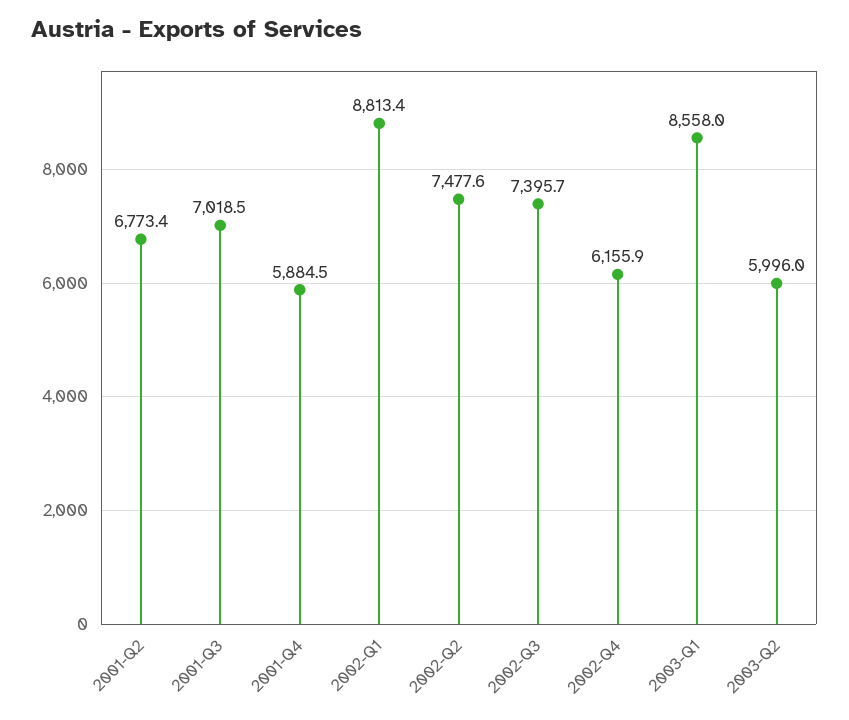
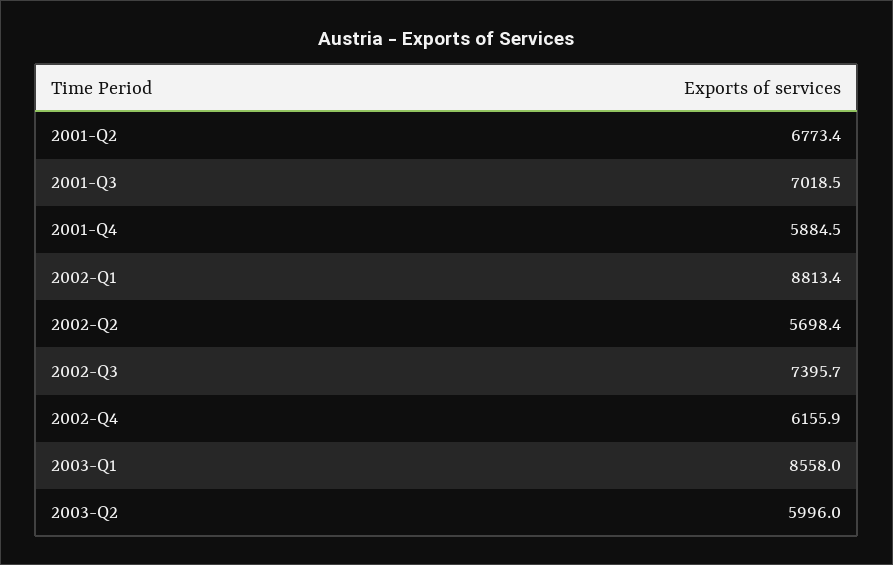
  {
    "2001-Q2": 6773.4,
    "2001-Q3": 7018.5,
    "2001-Q4": 5884.5,
    "2002-Q1": 8813.4,
-   "2002-Q2": 7477.6,
+   "2002-Q2": 5698.4,
    "2002-Q3": 7395.7,
    "2002-Q4": 6155.9,
    "2003-Q1": 8558,
    "2003-Q2": 5996
  }

